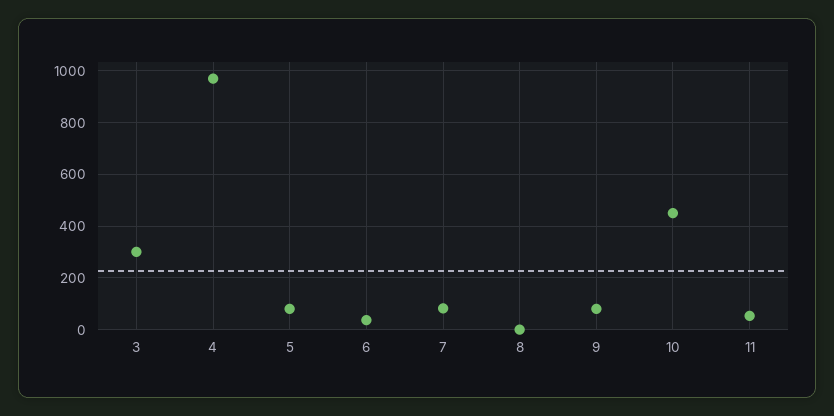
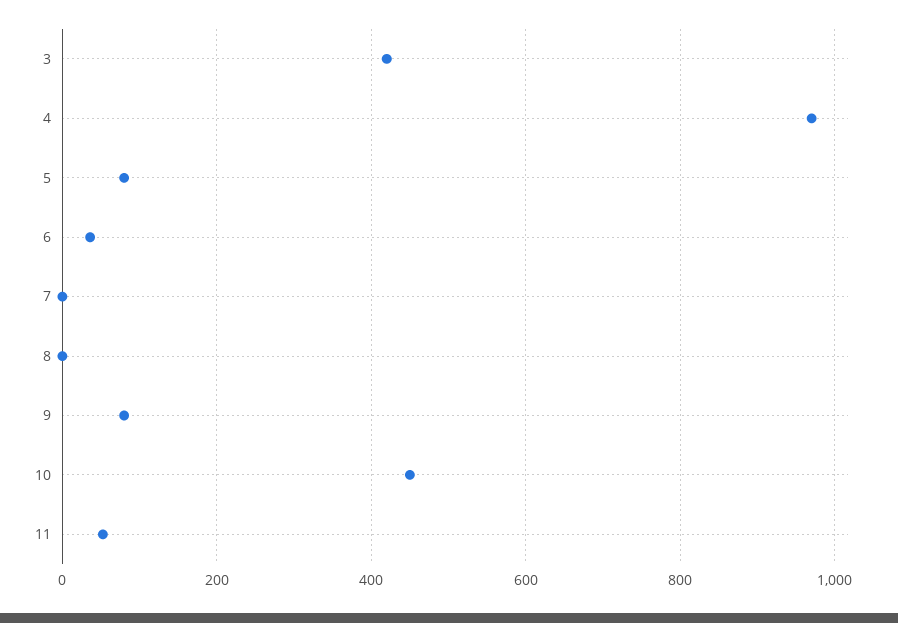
  {
-   "3": 300,
+   "3": 420,
    "4": 980,
    "5": 80,
    "6": 40,
-   "7": 75,
+   "7": 0,
    "8": 0,
    "9": 80,
    "10": 460,
    "11": 60
  }

